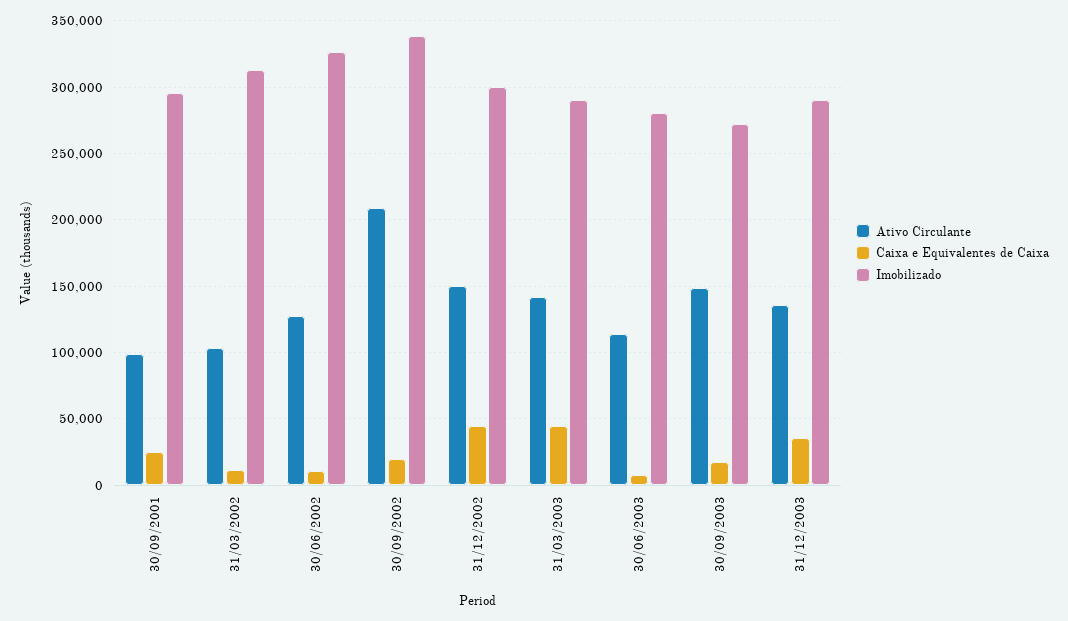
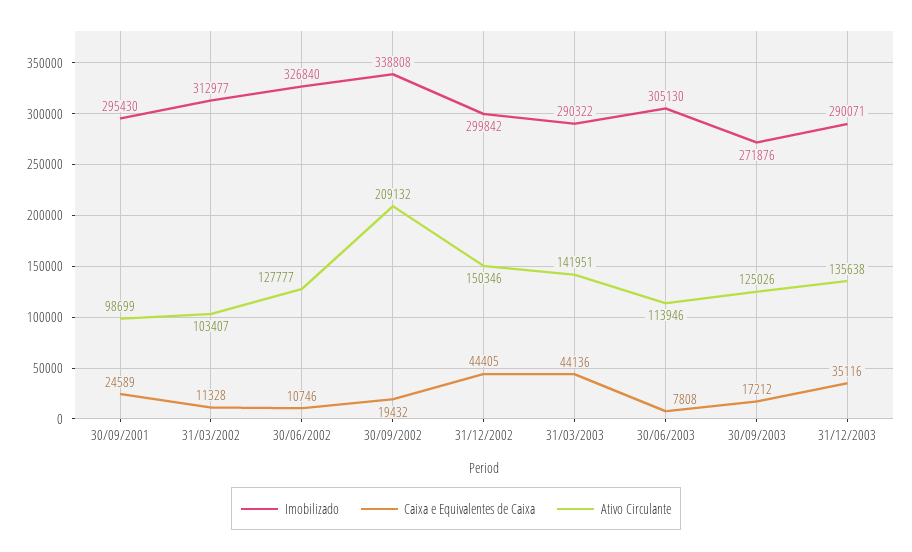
  {
    "Ativo Circulante": {
      "30/09/2001": 98699,
      "31/03/2002": 103407,
      "30/06/2002": 127777,
      "30/09/2002": 209132,
      "31/12/2002": 150346,
      "31/03/2003": 141951,
      "30/06/2003": 113946,
-     "30/09/2003": 150000,
+     "30/09/2003": 125026,
      "31/12/2003": 135638
    },
    "Caixa e Equivalentes de Caixa": {
      "30/09/2001": 24589,
      "31/03/2002": 11328,
      "30/06/2002": 10746,
      "30/09/2002": 19432,
      "31/12/2002": 44405,
      "31/03/2003": 44136,
      "30/06/2003": 7808,
      "30/09/2003": 17212,
      "31/12/2003": 35116
    },
    "Imobilizado": {
      "30/09/2001": 295430,
      "31/03/2002": 312977,
      "30/06/2002": 326840,
      "30/09/2002": 338808,
      "31/12/2002": 299842,
      "31/03/2003": 290322,
-     "30/06/2003": 280000,
+     "30/06/2003": 305130,
      "30/09/2003": 271876,
      "31/12/2003": 290071
    }
  }

